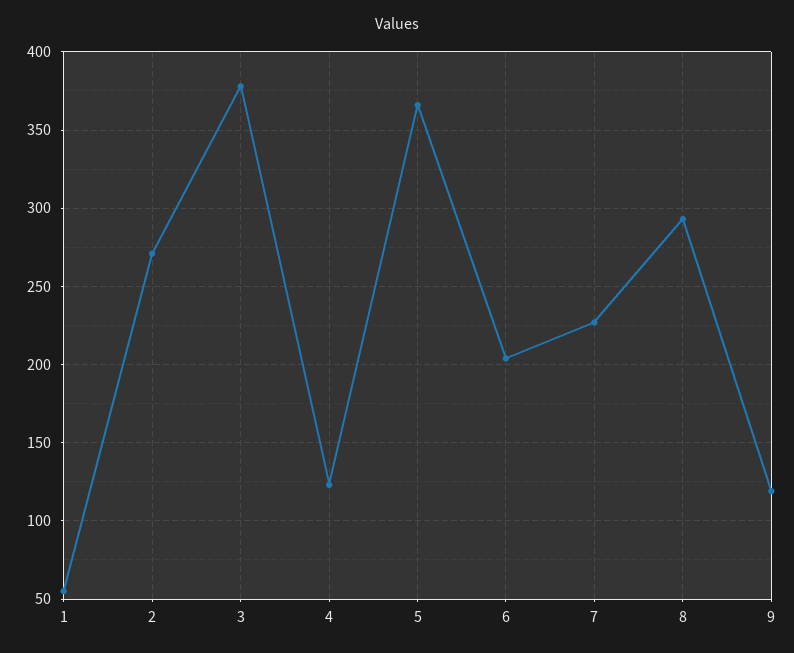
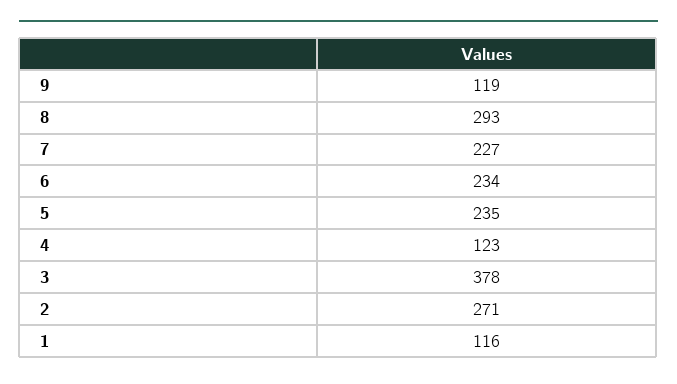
  {
-   "1": 55,
+   "1": 116,
    "2": 271,
    "3": 378,
    "4": 123,
-   "5": 365,
+   "5": 235,
-   "6": 205,
+   "6": 234,
    "7": 227,
    "8": 293,
    "9": 119
  }

